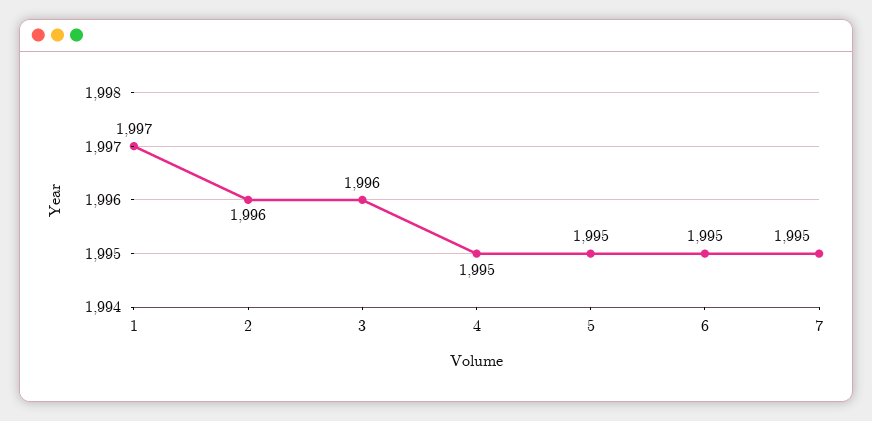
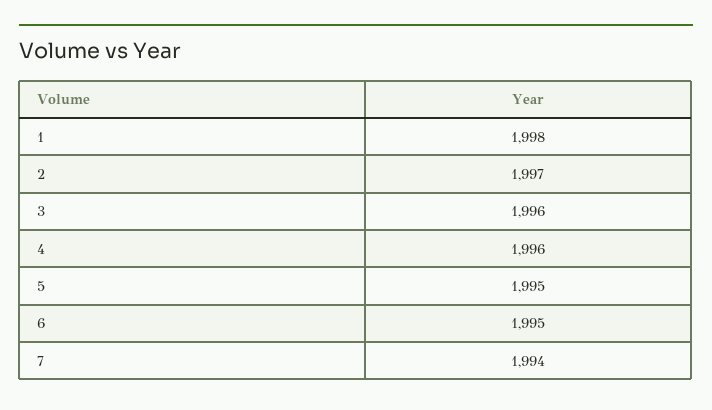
  {
-   "1": 1997,
+   "1": 1998,
-   "2": 1996,
+   "2": 1997,
    "3": 1996,
-   "4": 1995,
+   "4": 1996,
    "5": 1995,
    "6": 1995,
-   "7": 1995
+   "7": 1994
  }

